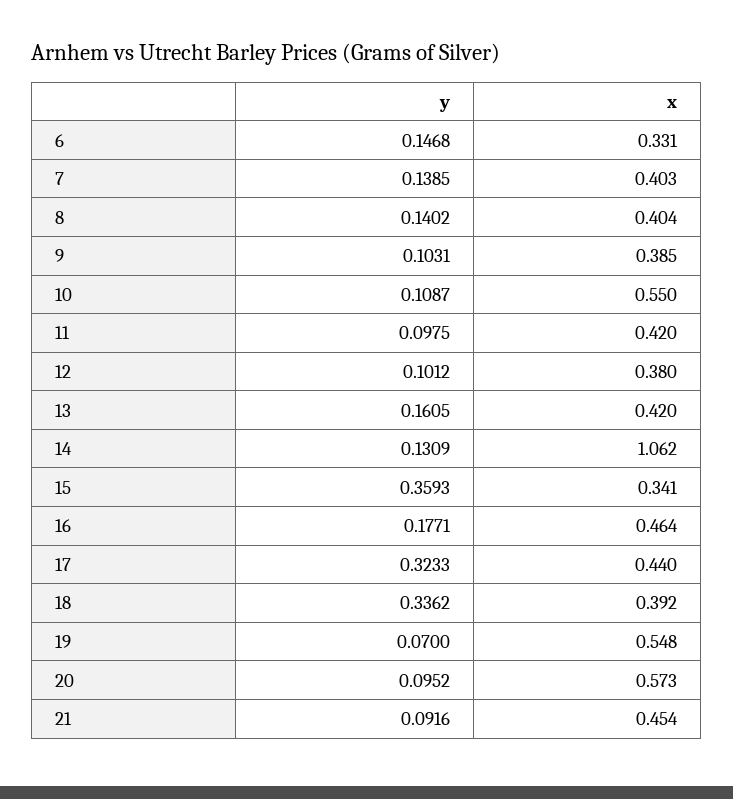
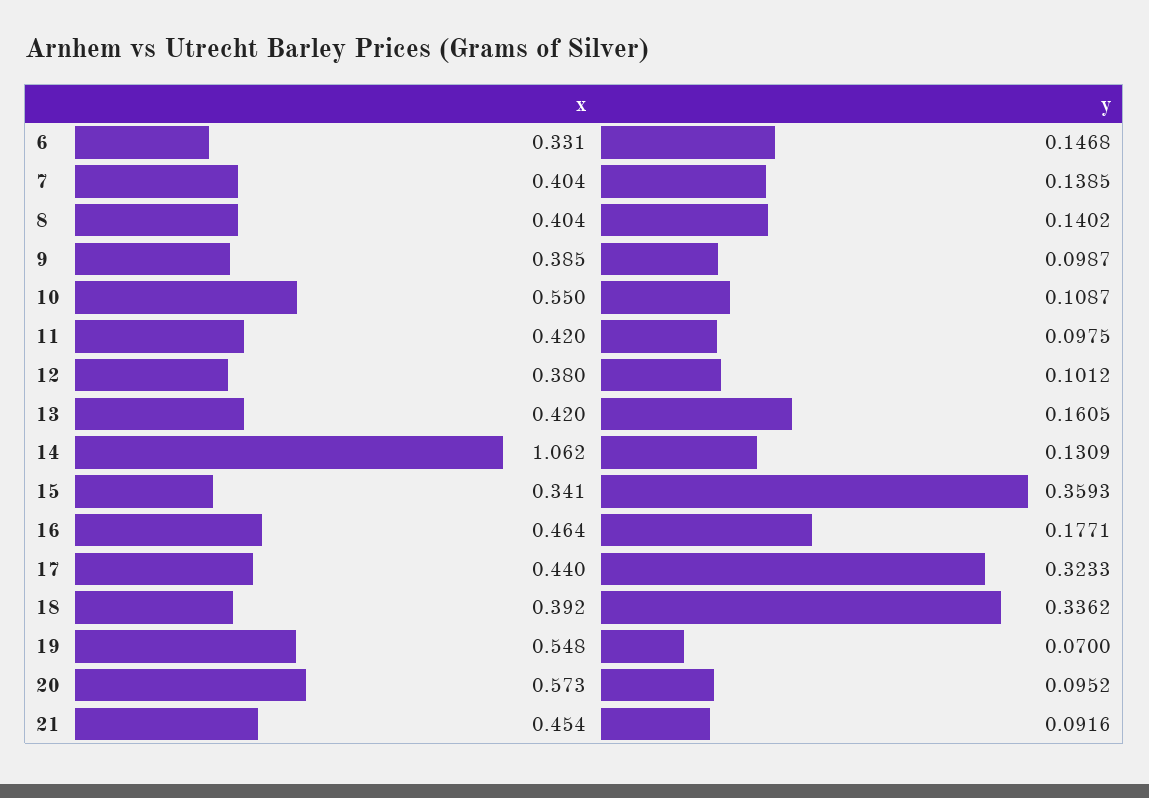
  {
    "y": {
      "6": 0.1468,
      "7": 0.1385,
      "8": 0.1402,
-     "9": 0.1031,
+     "9": 0.0987,
      "10": 0.1087,
      "11": 0.0975,
      "12": 0.1012,
      "13": 0.1605,
      "14": 0.1309,
      "15": 0.3593,
      "16": 0.1771,
      "17": 0.3233,
      "18": 0.3362,
      "19": 0.07,
      "20": 0.0952,
      "21": 0.0916
    },
    "x": {
      "6": 0.331,
-     "7": 0.403,
+     "7": 0.404,
      "8": 0.404,
      "9": 0.385,
      "10": 0.55,
      "11": 0.42,
      "12": 0.38,
      "13": 0.42,
      "14": 1.062,
      "15": 0.341,
      "16": 0.464,
      "17": 0.44,
      "18": 0.392,
      "19": 0.548,
      "20": 0.573,
      "21": 0.454
    }
  }

